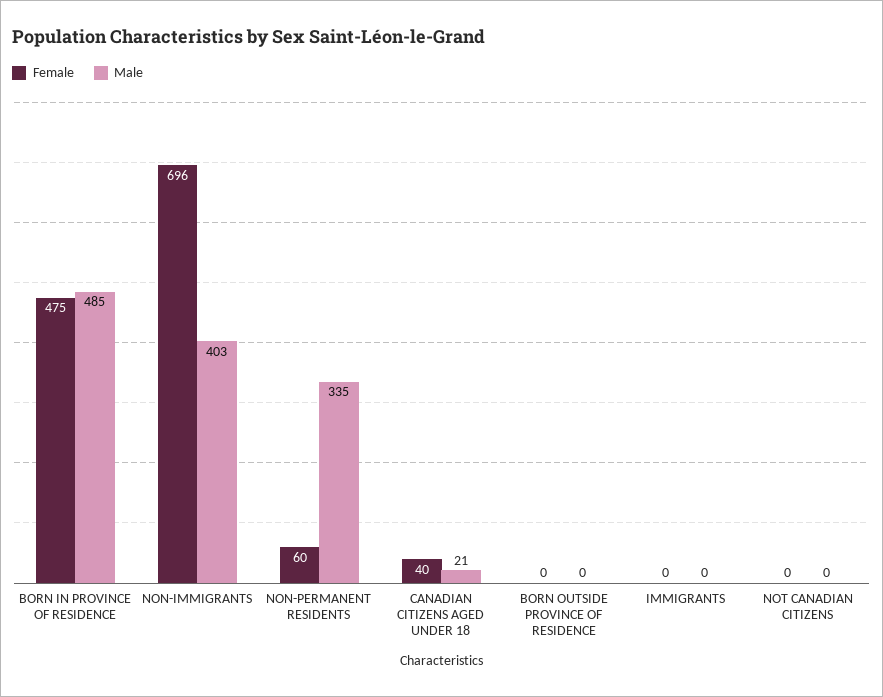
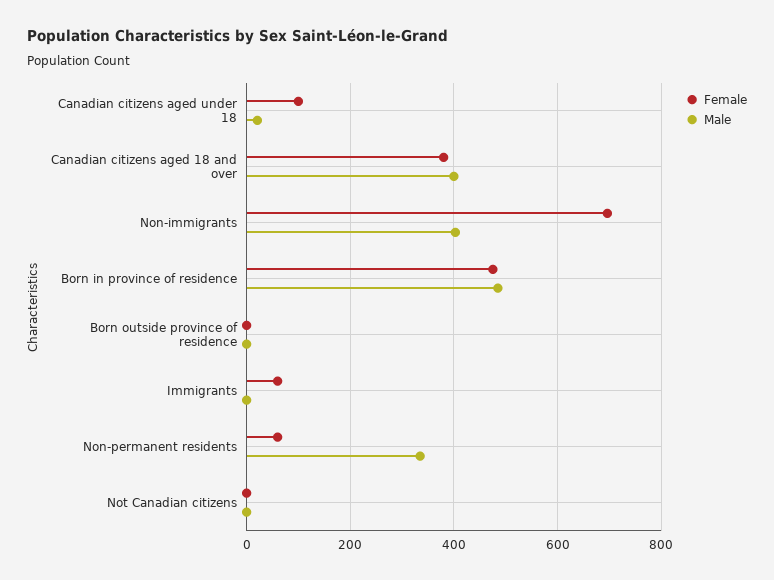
  {
    "Female": {
      "BORN IN PROVINCE OF RESIDENCE": 475,
      "NON-IMMIGRANTS": 696,
      "NON-PERMANENT RESIDENTS": 60,
-     "CANADIAN CITIZENS AGED UNDER 18": 40,
+     "CANADIAN CITIZENS AGED UNDER 18": 100,
      "BORN OUTSIDE PROVINCE OF RESIDENCE": 0,
-     "IMMIGRANTS": 0,
+     "IMMIGRANTS": 60,
-     "NOT CANADIAN CITIZENS": 0
+     "NOT CANADIAN CITIZENS": 0,
+     "Canadian citizens aged 18 and over": 380
    },
    "Male": {
      "BORN IN PROVINCE OF RESIDENCE": 485,
      "NON-IMMIGRANTS": 403,
      "NON-PERMANENT RESIDENTS": 335,
      "CANADIAN CITIZENS AGED UNDER 18": 21,
      "BORN OUTSIDE PROVINCE OF RESIDENCE": 0,
      "IMMIGRANTS": 0,
-     "NOT CANADIAN CITIZENS": 0
+     "NOT CANADIAN CITIZENS": 0,
+     "Canadian citizens aged 18 and over": 400
    }
  }

